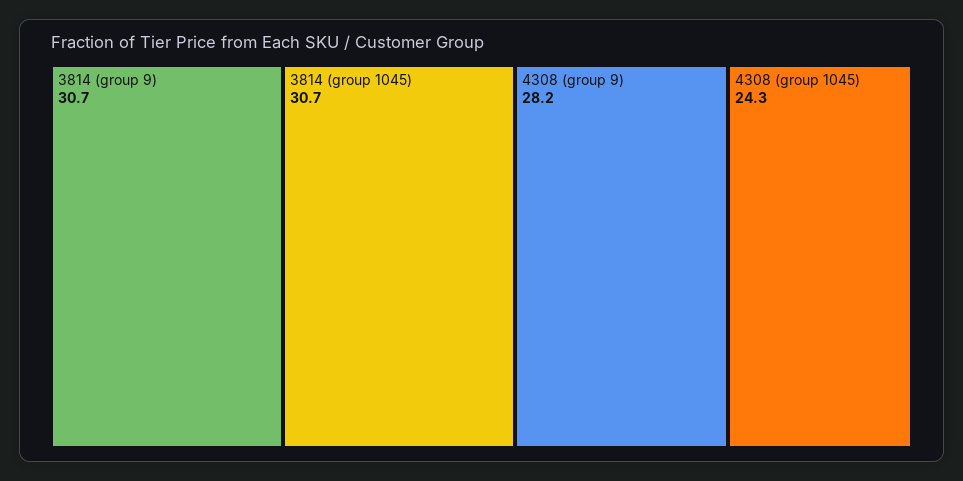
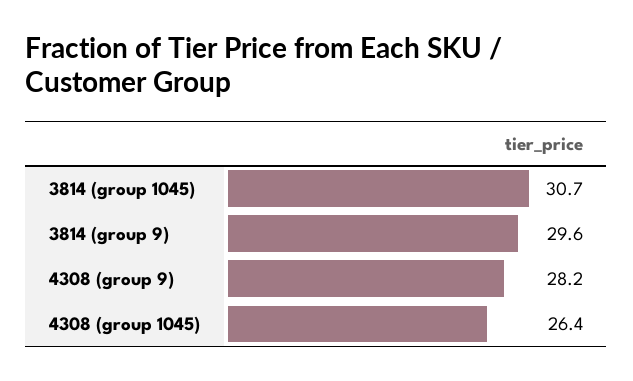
  {
-   "3814 (group 9)": 30.7,
+   "3814 (group 9)": 29.6,
    "3814 (group 1045)": 30.7,
    "4308 (group 9)": 28.2,
-   "4308 (group 1045)": 24.3
+   "4308 (group 1045)": 26.4
  }

